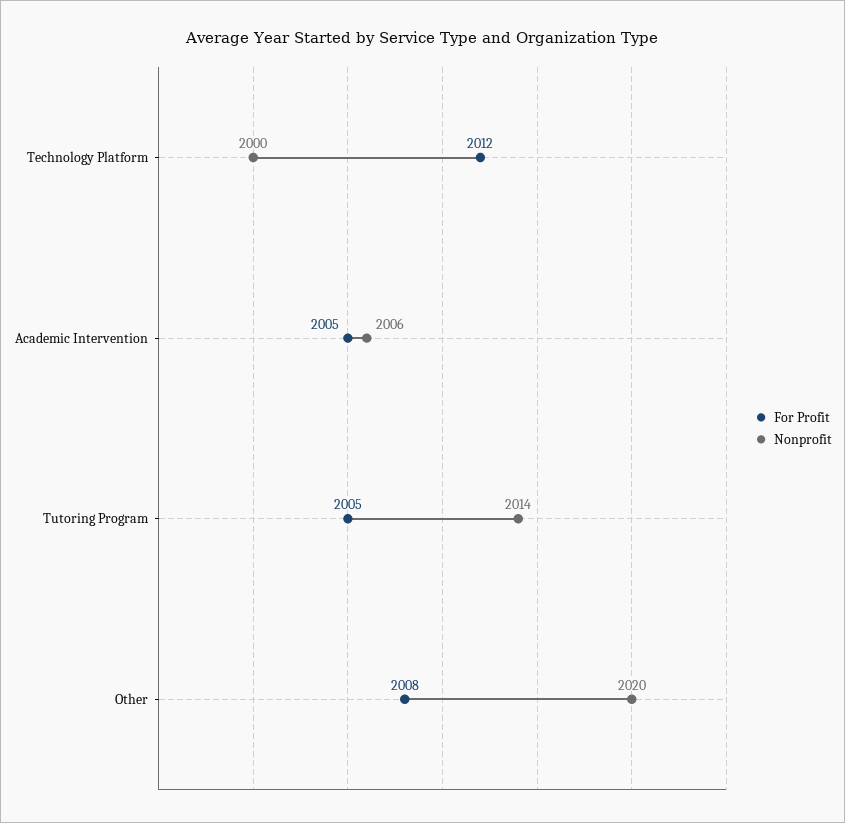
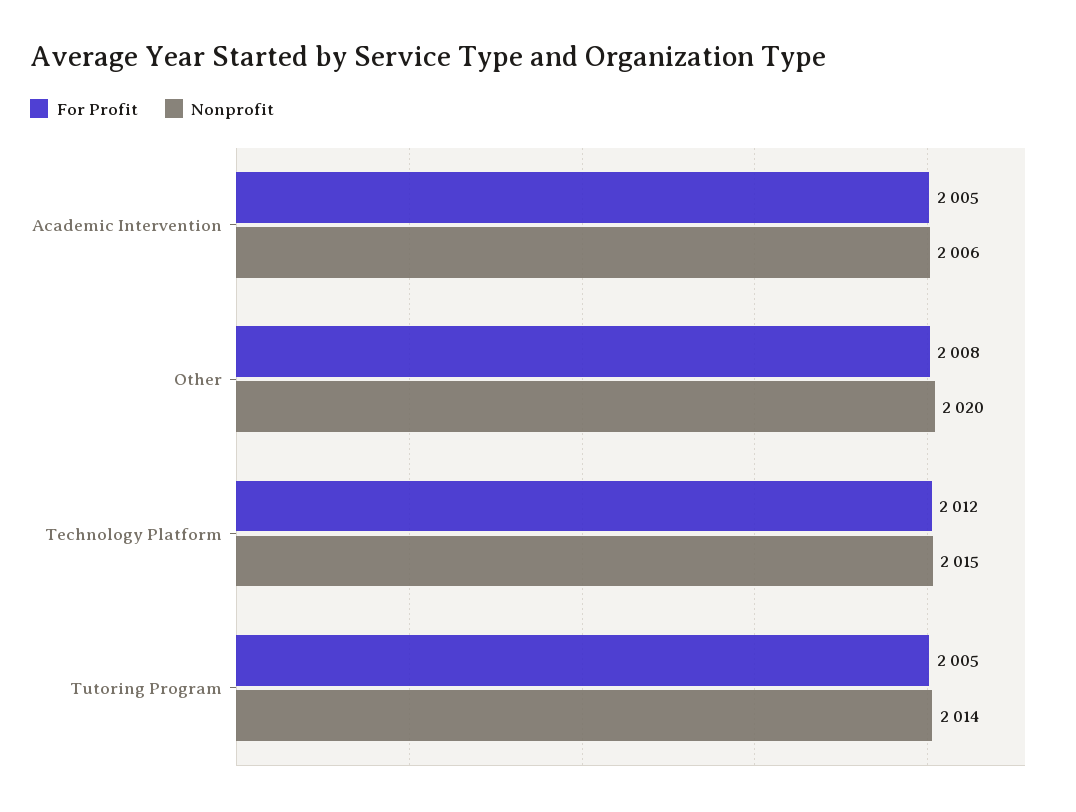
  {
    "For Profit": {
      "Technology Platform": 2012,
      "Academic Intervention": 2005,
      "Tutoring Program": 2005,
      "Other": 2008
    },
    "Nonprofit": {
-     "Technology Platform": 2000,
+     "Technology Platform": 2015,
      "Academic Intervention": 2006,
      "Tutoring Program": 2014,
      "Other": 2020
    }
  }

